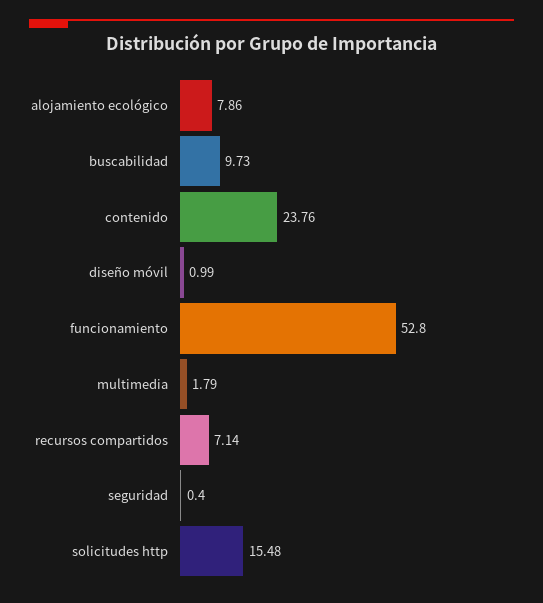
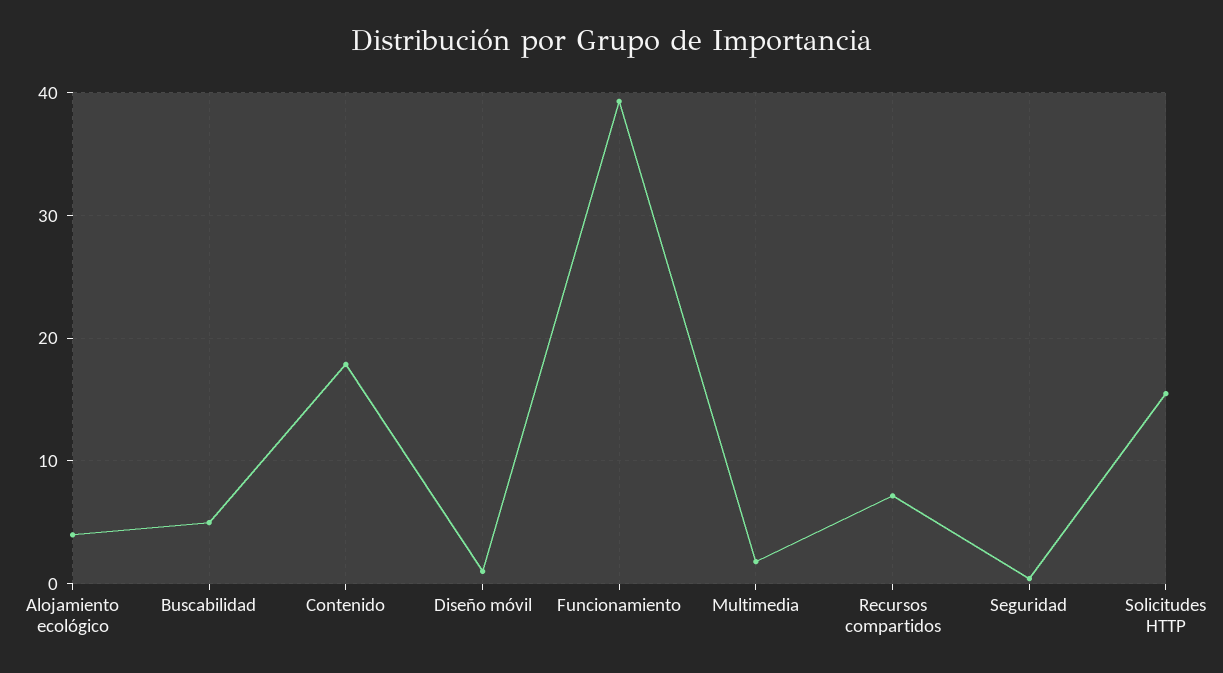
  {
-   "alojamiento ecológico": 7.86,
+   "alojamiento ecológico": 4,
-   "buscabilidad": 9.73,
+   "buscabilidad": 5,
-   "contenido": 23.76,
+   "contenido": 18,
    "diseño móvil": 0.99,
-   "funcionamiento": 52.8,
+   "funcionamiento": 39,
    "multimedia": 1.79,
    "recursos compartidos": 7.14,
    "seguridad": 0.4,
    "solicitudes http": 15.48
  }

